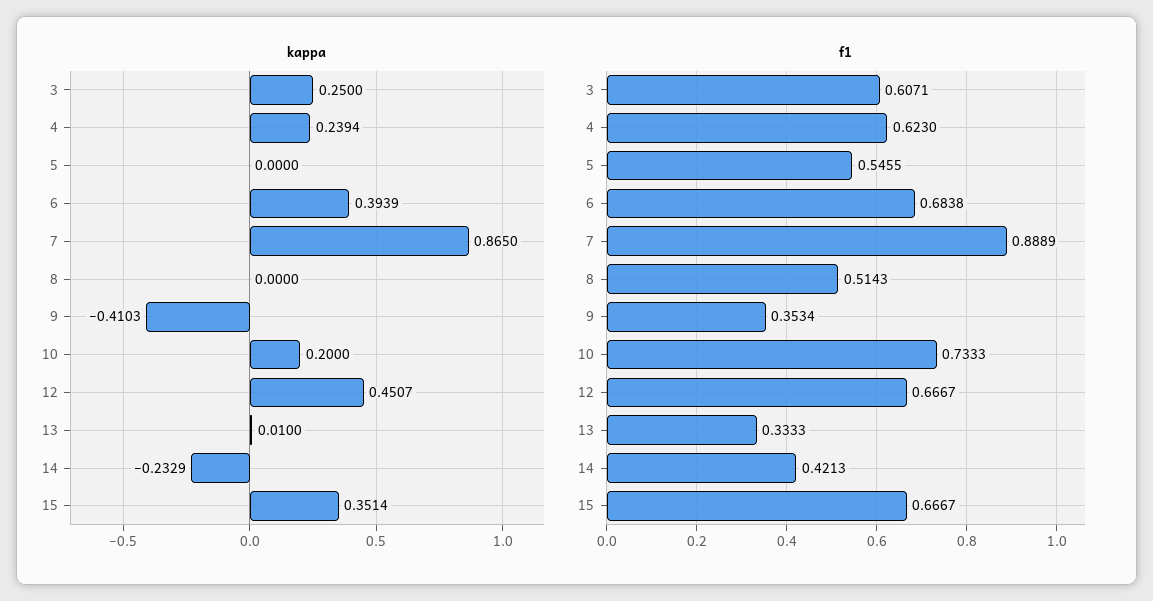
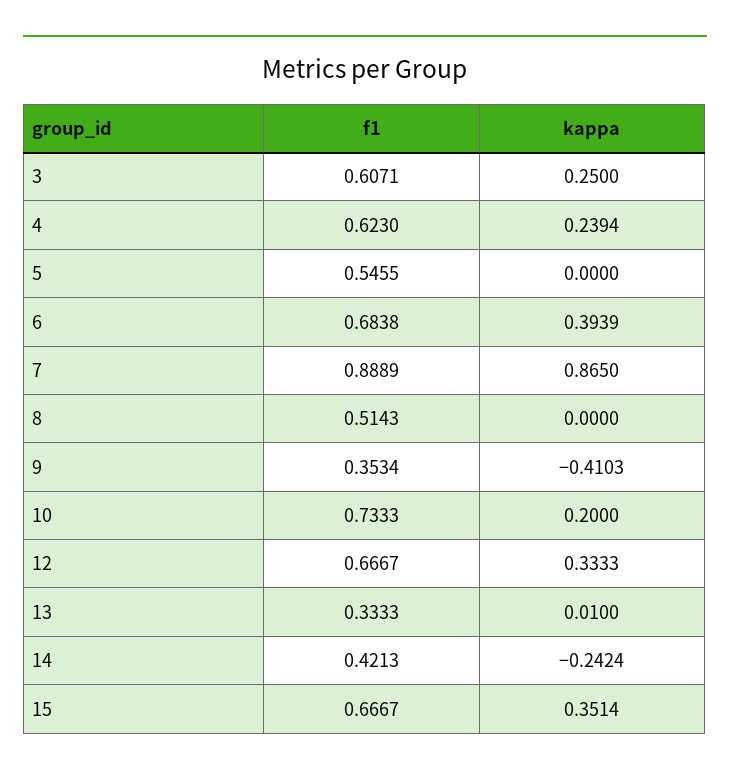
  {
    "kappa": {
      "3": 0.25,
      "4": 0.2394,
      "5": 0,
      "6": 0.3939,
      "7": 0.865,
      "8": 0,
      "9": -0.4103,
      "10": 0.2,
-     "12": 0.4507,
+     "12": 0.3333,
      "13": 0.01,
-     "14": -0.2329,
+     "14": -0.2424,
      "15": 0.3514
    },
    "f1": {
      "3": 0.6071,
      "4": 0.623,
      "5": 0.5455,
      "6": 0.6838,
      "7": 0.8889,
      "8": 0.5143,
      "9": 0.3534,
      "10": 0.7333,
      "12": 0.6667,
      "13": 0.3333,
      "14": 0.4213,
      "15": 0.6667
    }
  }

